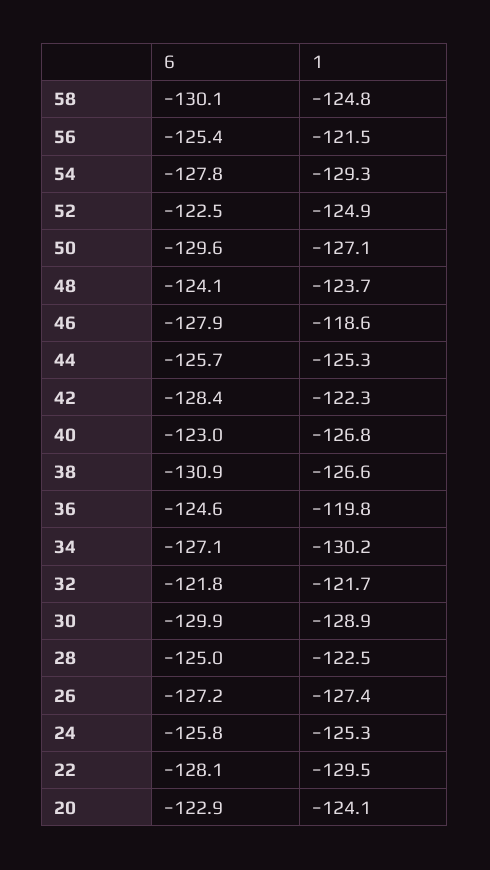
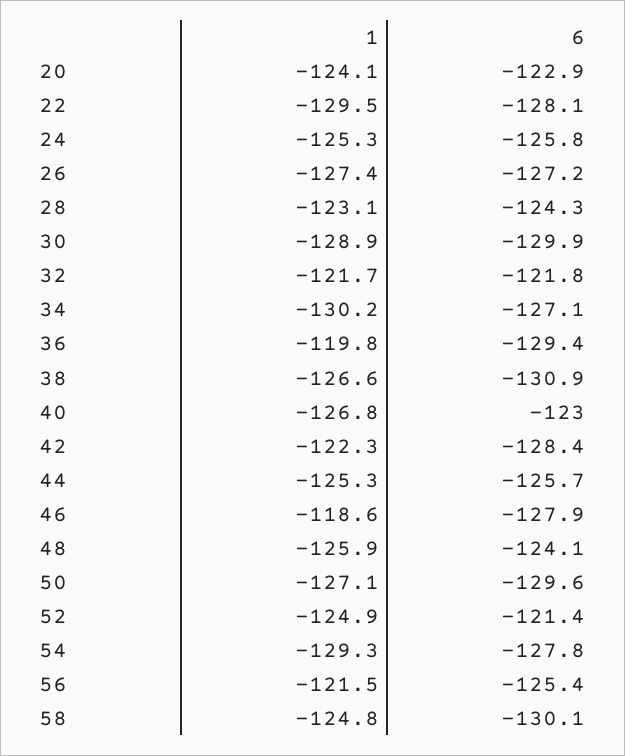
  {
    "6": {
      "58": -130.1,
      "56": -125.4,
      "54": -127.8,
-     "52": -122.5,
+     "52": -121.4,
      "50": -129.6,
      "48": -124.1,
      "46": -127.9,
      "44": -125.7,
      "42": -128.4,
      "40": -123,
      "38": -130.9,
-     "36": -124.6,
+     "36": -129.4,
      "34": -127.1,
      "32": -121.8,
      "30": -129.9,
-     "28": -125,
+     "28": -124.3,
      "26": -127.2,
      "24": -125.8,
      "22": -128.1,
      "20": -122.9
    },
    "1": {
      "58": -124.8,
      "56": -121.5,
      "54": -129.3,
      "52": -124.9,
      "50": -127.1,
-     "48": -123.7,
+     "48": -125.9,
      "46": -118.6,
      "44": -125.3,
      "42": -122.3,
      "40": -126.8,
      "38": -126.6,
      "36": -119.8,
      "34": -130.2,
      "32": -121.7,
      "30": -128.9,
-     "28": -122.5,
+     "28": -123.1,
      "26": -127.4,
      "24": -125.3,
      "22": -129.5,
      "20": -124.1
    }
  }

